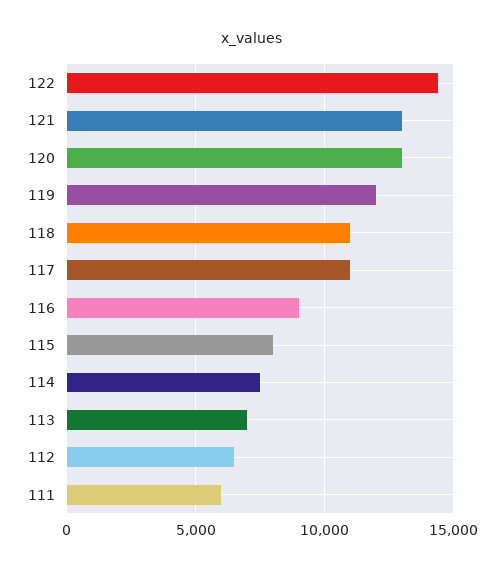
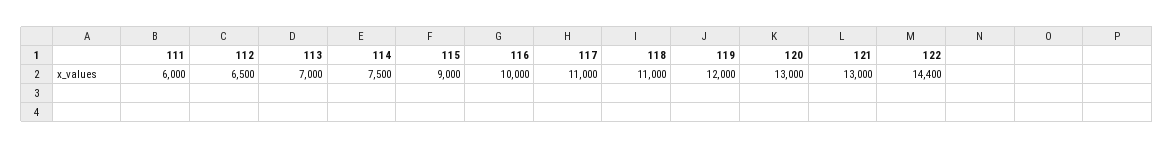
  {
    "122": 14400,
    "121": 13000,
    "120": 13000,
    "119": 12000,
    "118": 11000,
    "117": 11000,
-   "116": 9000,
+   "116": 10000,
-   "115": 8000,
+   "115": 9000,
    "114": 7500,
    "113": 7000,
    "112": 6500,
    "111": 6000
  }

